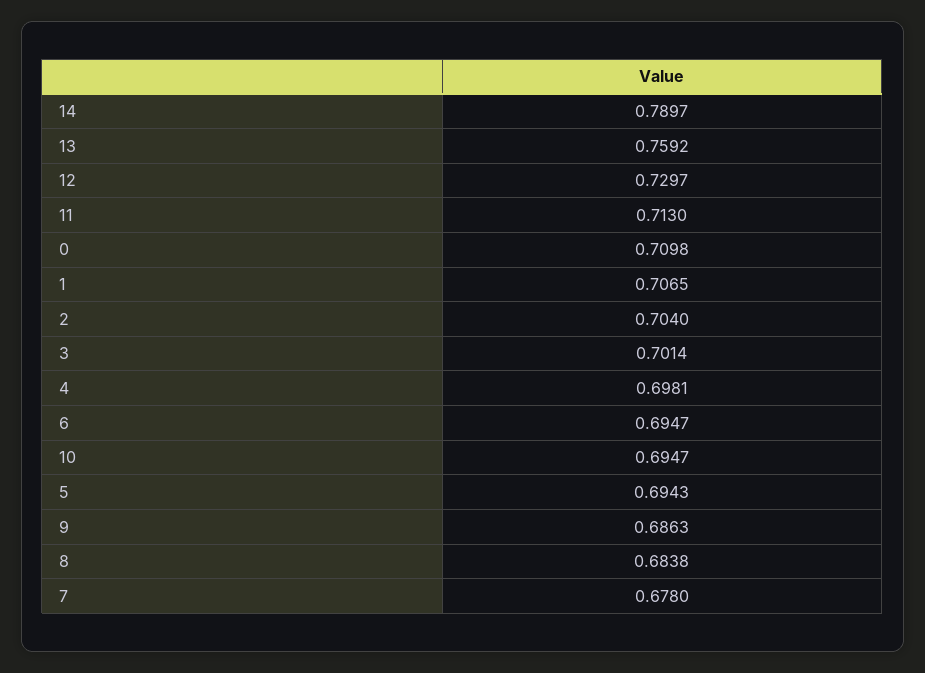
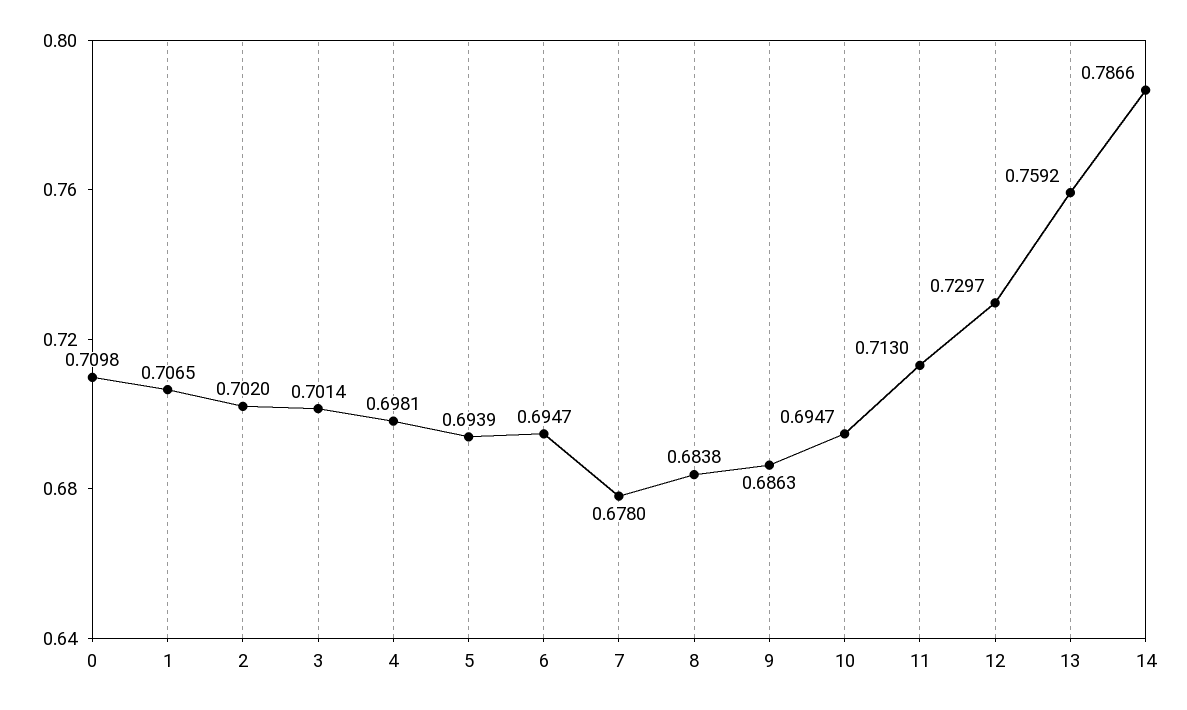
  {
-   "14": 0.7897,
+   "14": 0.7866,
    "13": 0.7592,
    "12": 0.7297,
    "11": 0.713,
    "0": 0.7098,
    "1": 0.7065,
-   "2": 0.704,
+   "2": 0.702,
    "3": 0.7014,
    "4": 0.6981,
    "6": 0.6947,
    "10": 0.6947,
-   "5": 0.6943,
+   "5": 0.6939,
    "9": 0.6863,
    "8": 0.6838,
    "7": 0.678
  }

